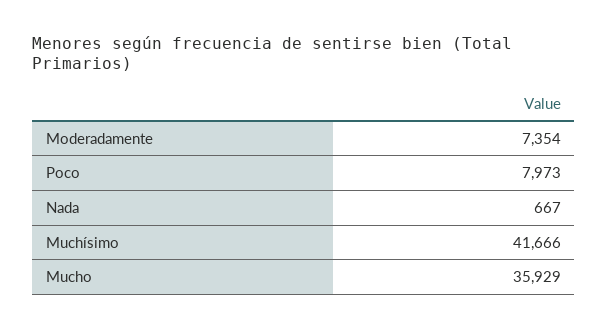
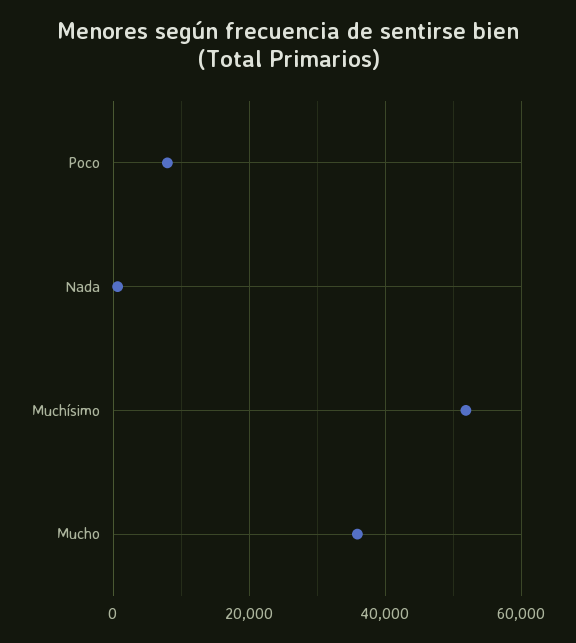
  {
-   "Moderadamente": 7354,
    "Poco": 7973,
    "Nada": 667,
-   "Muchísimo": 41666,
+   "Muchísimo": 52000,
    "Mucho": 35929
  }

